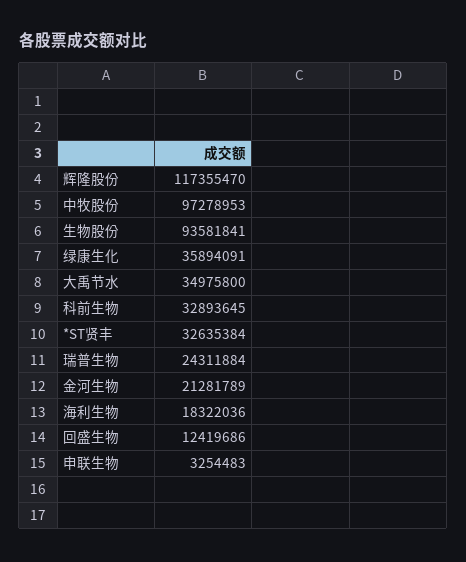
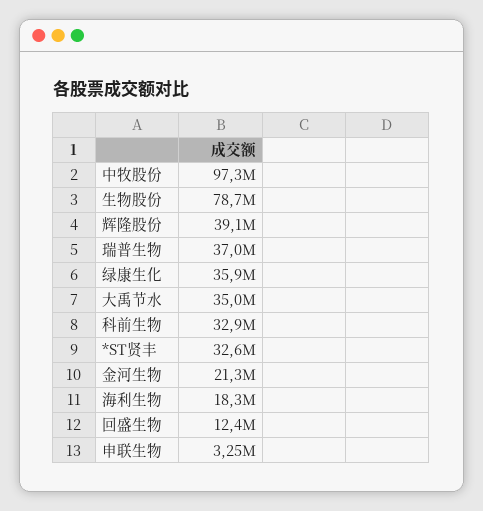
  {
-   "辉隆股份": 117355470,
+   "辉隆股份": 39100000,
    "中牧股份": 97278953,
-   "生物股份": 93581841,
+   "生物股份": 78700000,
    "绿康生化": 35894091,
    "大禹节水": 34975800,
    "科前生物": 32893645,
    "*ST贤丰": 32635384,
-   "瑞普生物": 24311884,
+   "瑞普生物": 37000000,
    "金河生物": 21281789,
    "海利生物": 18322036,
    "回盛生物": 12419686,
    "申联生物": 3254483
  }

